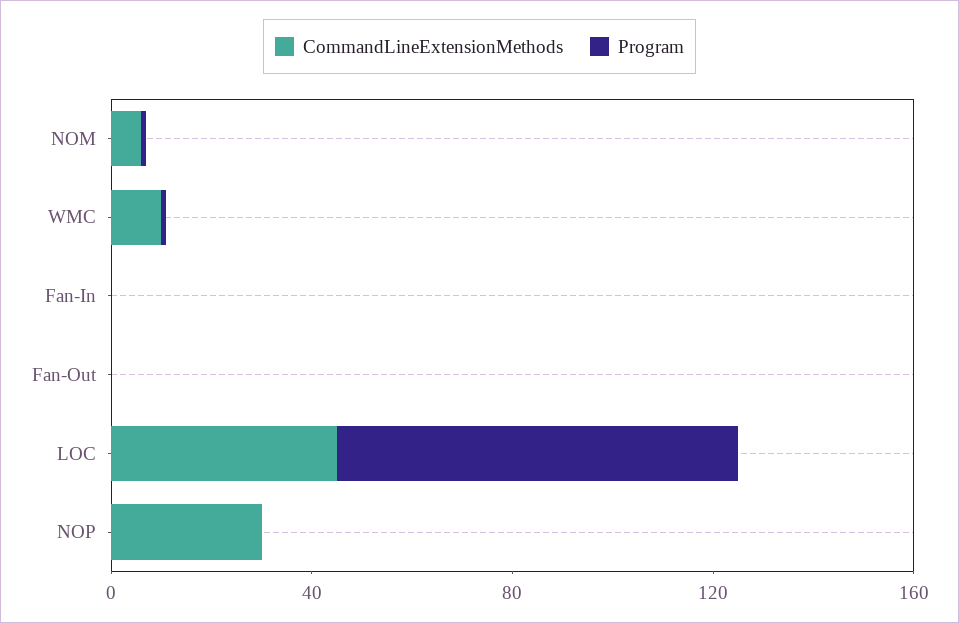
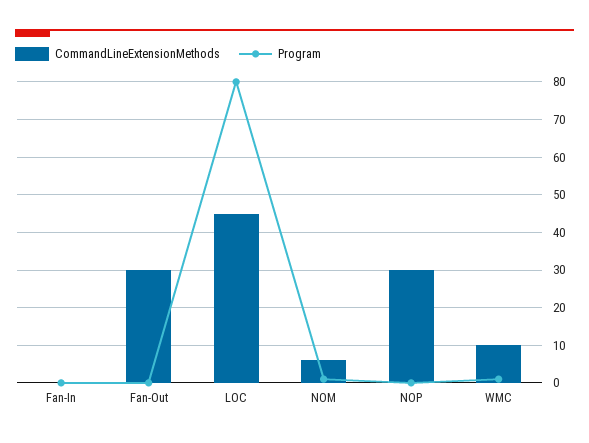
  {
    "CommandLineExtensionMethods": {
      "NOM": 5,
      "WMC": 10,
      "Fan-In": 0,
-     "Fan-Out": 0,
+     "Fan-Out": 30,
      "LOC": 45,
      "NOP": 30
    },
    "Program": {
      "NOM": 0,
      "WMC": 0,
      "Fan-In": 0,
      "Fan-Out": 0,
      "LOC": 80,
      "NOP": 0
    }
  }

